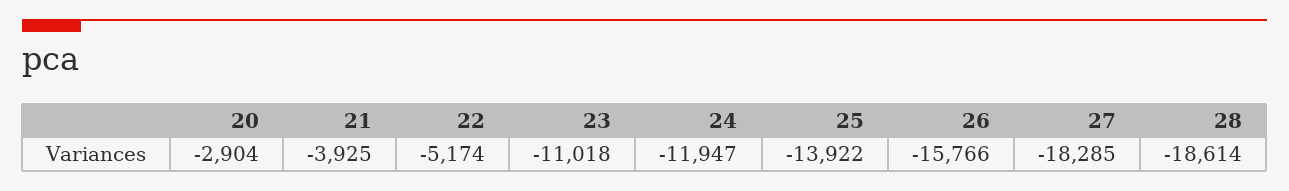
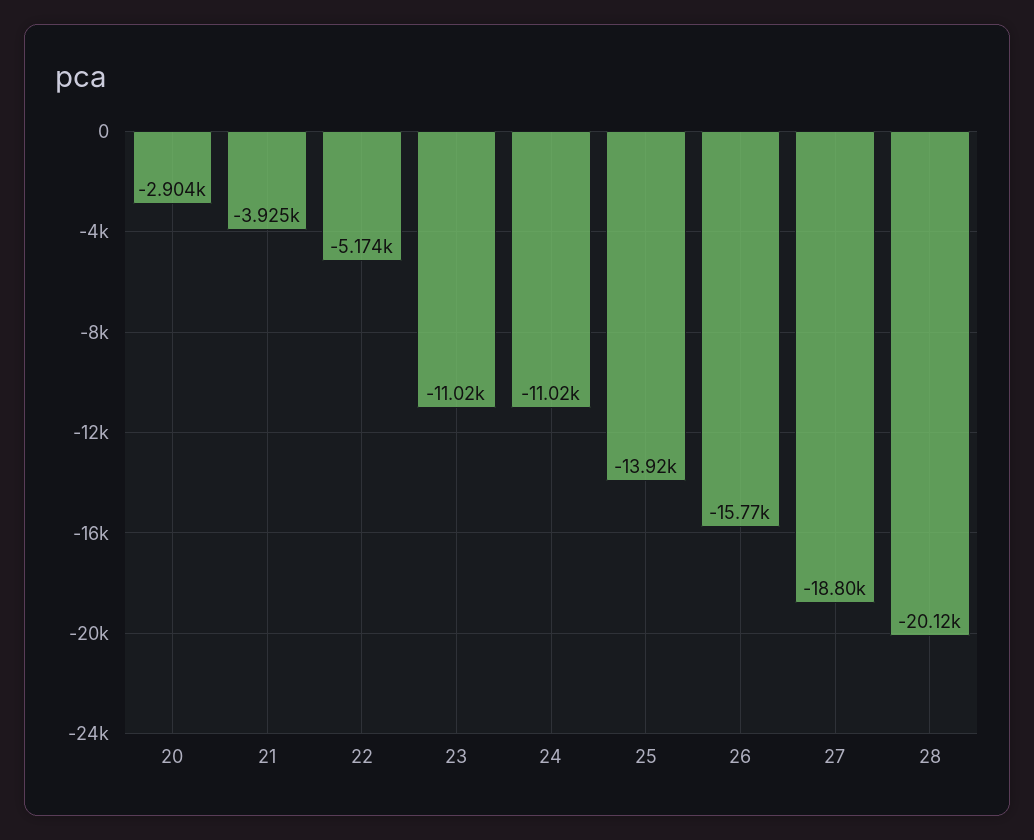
  {
    "20": -2904,
    "21": -3925,
    "22": -5174,
    "23": -11018,
-   "24": -11947,
+   "24": -11020,
    "25": -13922,
    "26": -15766,
-   "27": -18285,
+   "27": -18800,
-   "28": -18614
+   "28": -20120
  }

